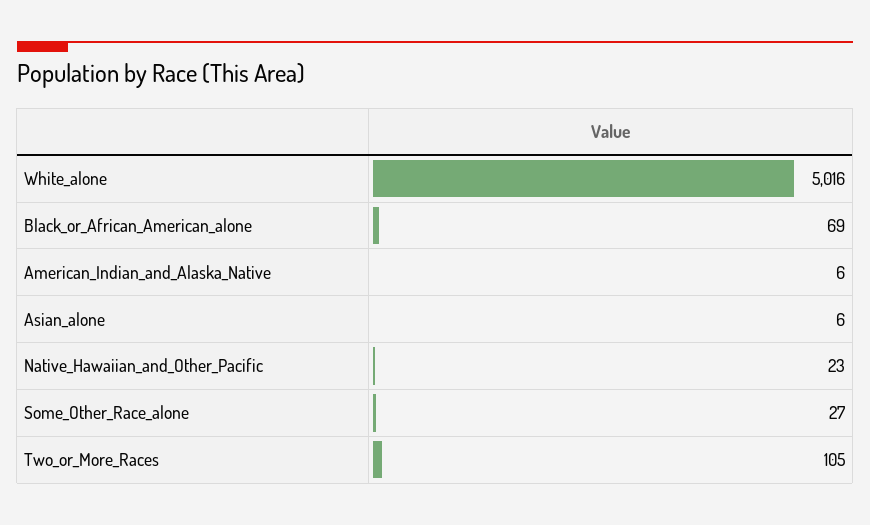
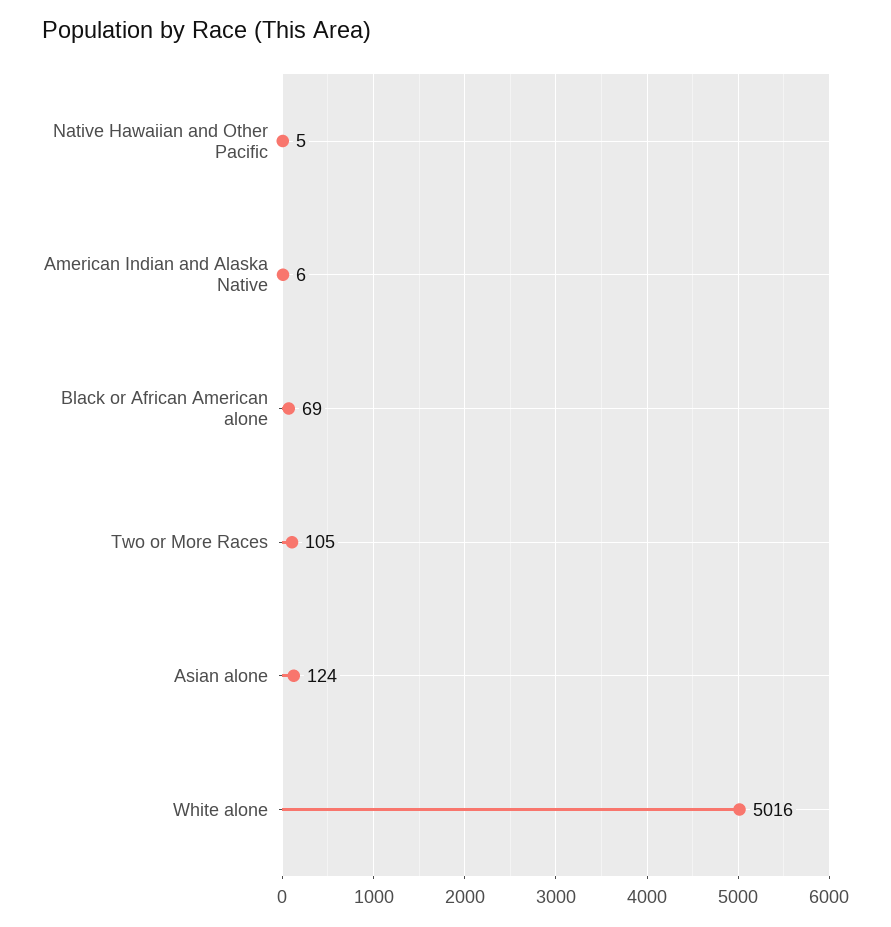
  {
    "White_alone": 5016,
    "Black_or_African_American_alone": 69,
    "American_Indian_and_Alaska_Native": 6,
-   "Asian_alone": 6,
+   "Asian_alone": 124,
-   "Native_Hawaiian_and_Other_Pacific": 23,
+   "Native_Hawaiian_and_Other_Pacific": 5,
-   "Some_Other_Race_alone": 27,
    "Two_or_More_Races": 105
  }

